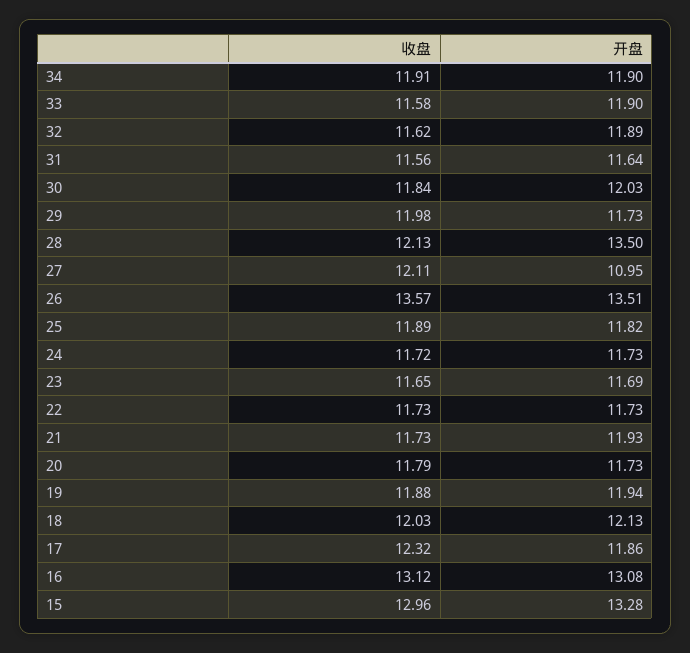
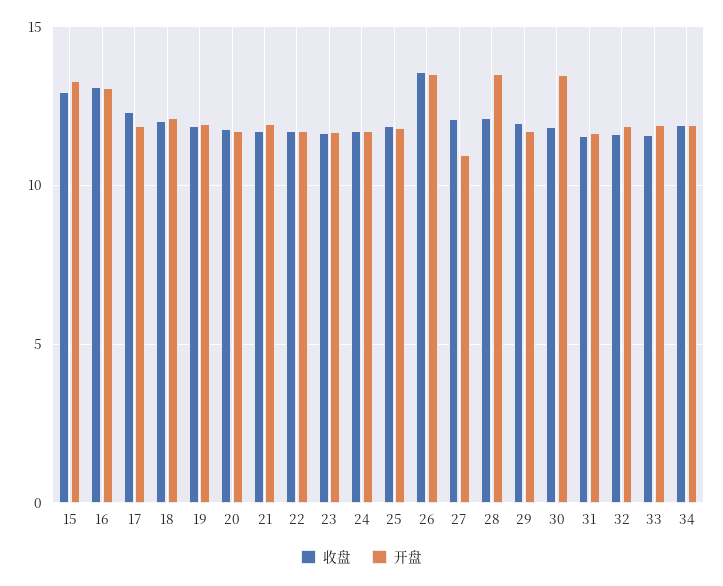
  {
    "收盘": {
      "34": 11.91,
      "33": 11.58,
      "32": 11.62,
      "31": 11.56,
      "30": 11.84,
      "29": 11.98,
      "28": 12.13,
      "27": 12.11,
      "26": 13.57,
      "25": 11.89,
      "24": 11.72,
      "23": 11.65,
      "22": 11.73,
      "21": 11.73,
      "20": 11.79,
      "19": 11.88,
      "18": 12.03,
      "17": 12.32,
      "16": 13.12,
      "15": 12.96
    },
    "开盘": {
      "34": 11.9,
      "33": 11.9,
      "32": 11.89,
      "31": 11.64,
-     "30": 12.03,
+     "30": 13.5,
      "29": 11.73,
      "28": 13.5,
      "27": 10.95,
      "26": 13.51,
      "25": 11.82,
      "24": 11.73,
      "23": 11.69,
      "22": 11.73,
      "21": 11.93,
      "20": 11.73,
      "19": 11.94,
      "18": 12.13,
      "17": 11.86,
      "16": 13.08,
      "15": 13.28
    }
  }

